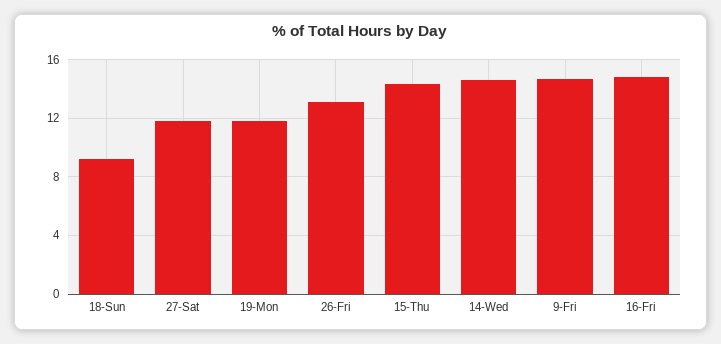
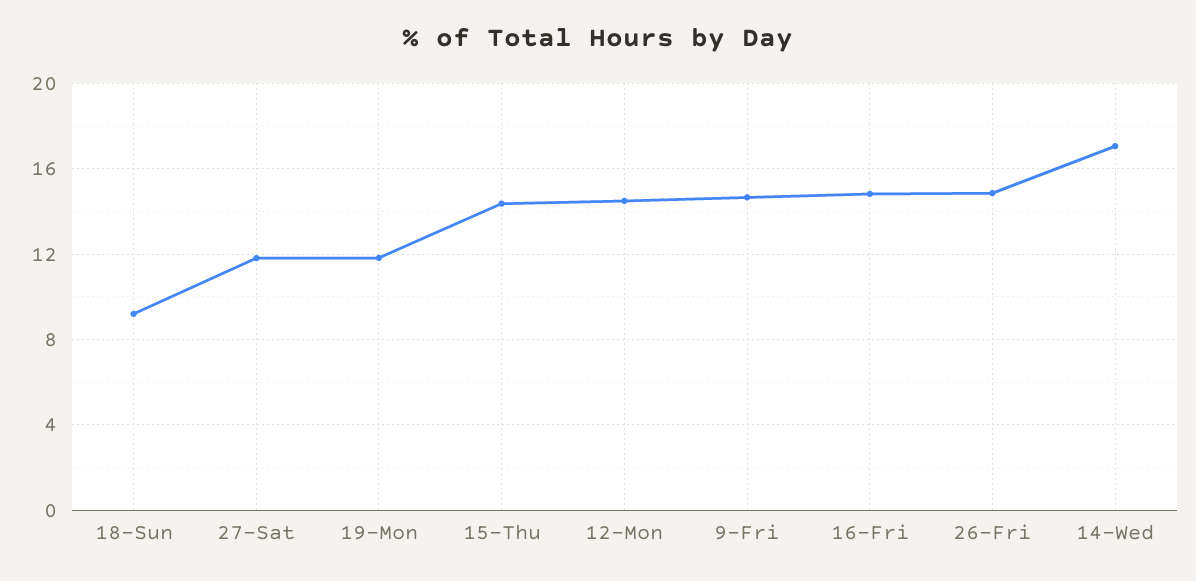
  {
    "18-Sun": 9,
    "27-Sat": 12,
    "19-Mon": 12,
-   "26-Fri": 13,
+   "26-Fri": 15,
    "15-Thu": 14.5,
-   "14-Wed": 14.5,
+   "14-Wed": 17,
    "9-Fri": 14.5,
-   "16-Fri": 15
+   "16-Fri": 15,
+   "12-Mon": 14.5
  }

